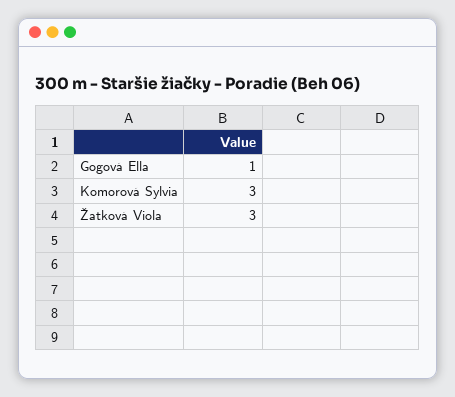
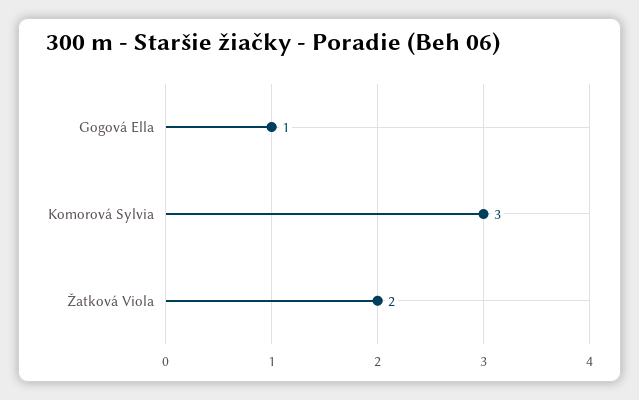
  {
    "Gogová Ella": 1,
    "Komorová Sylvia": 3,
-   "Žatková Viola": 3
+   "Žatková Viola": 2
  }

